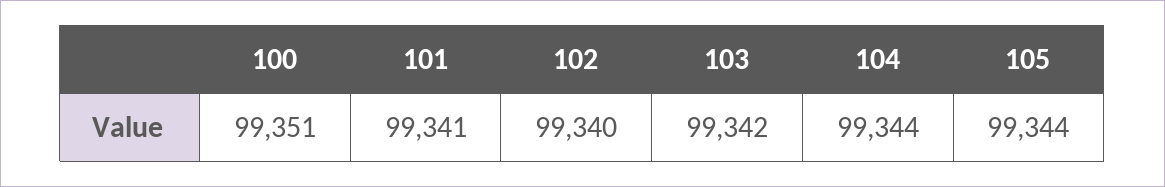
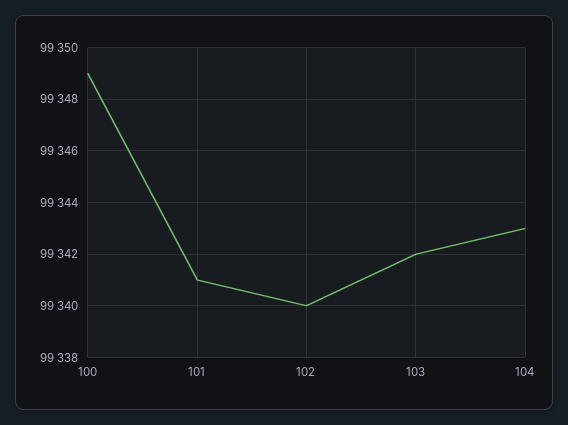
  {
-   "100": 99351,
+   "100": 99349,
    "101": 99341,
    "102": 99340,
    "103": 99342,
-   "104": 99344,
+   "104": 99343
-   "105": 99344
  }

